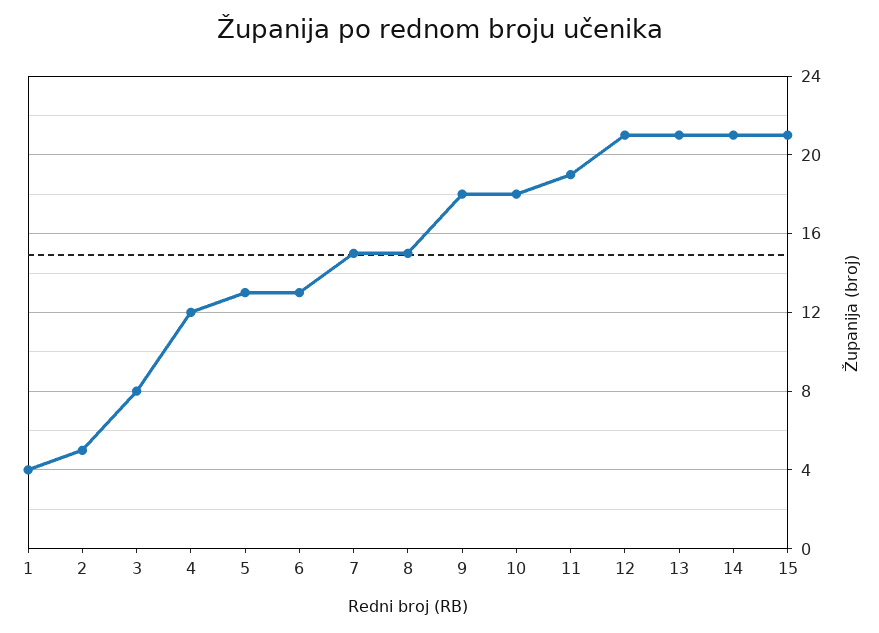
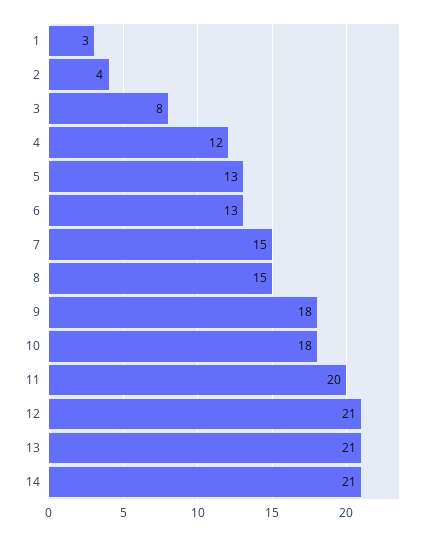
  {
-   "1": 4,
+   "1": 3,
-   "2": 5,
+   "2": 4,
    "3": 8,
    "4": 12,
    "5": 13,
    "6": 13,
    "7": 15,
    "8": 15,
    "9": 18,
    "10": 18,
-   "11": 19,
+   "11": 20,
    "12": 21,
    "13": 21,
-   "14": 21,
+   "14": 21
-   "15": 21
  }

